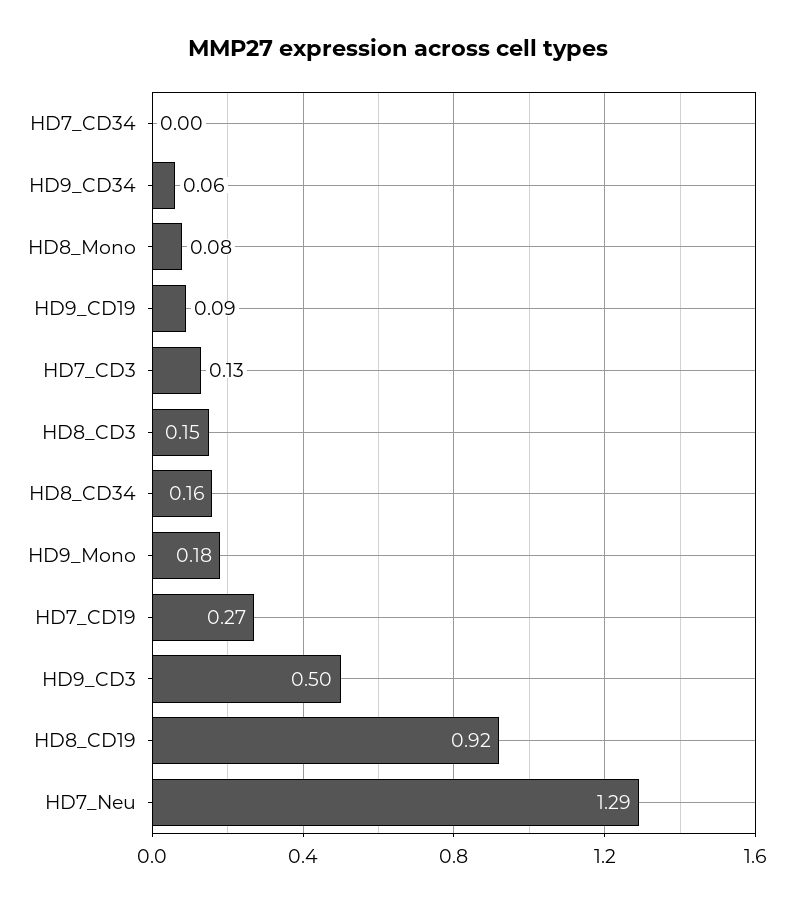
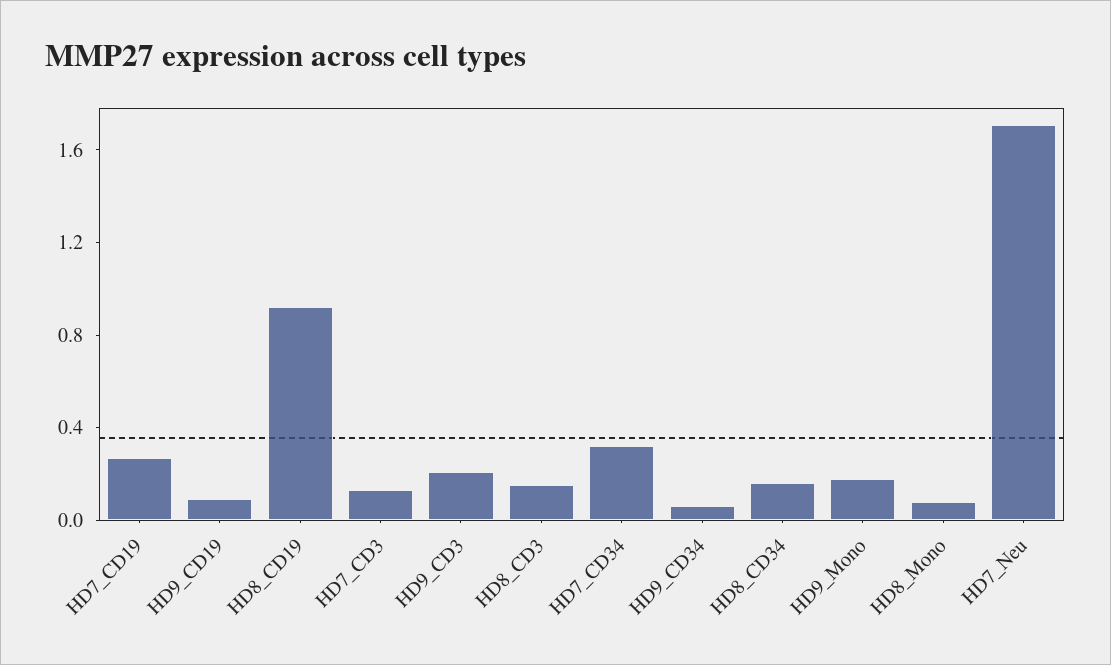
  {
-   "HD7_CD34": 0,
+   "HD7_CD34": 0.3,
    "HD9_CD34": 0.06,
    "HD8_Mono": 0.08,
    "HD9_CD19": 0.09,
    "HD7_CD3": 0.13,
    "HD8_CD3": 0.15,
    "HD8_CD34": 0.16,
    "HD9_Mono": 0.18,
    "HD7_CD19": 0.27,
-   "HD9_CD3": 0.5,
+   "HD9_CD3": 0.2,
    "HD8_CD19": 0.92,
-   "HD7_Neu": 1.29
+   "HD7_Neu": 1.7
  }

